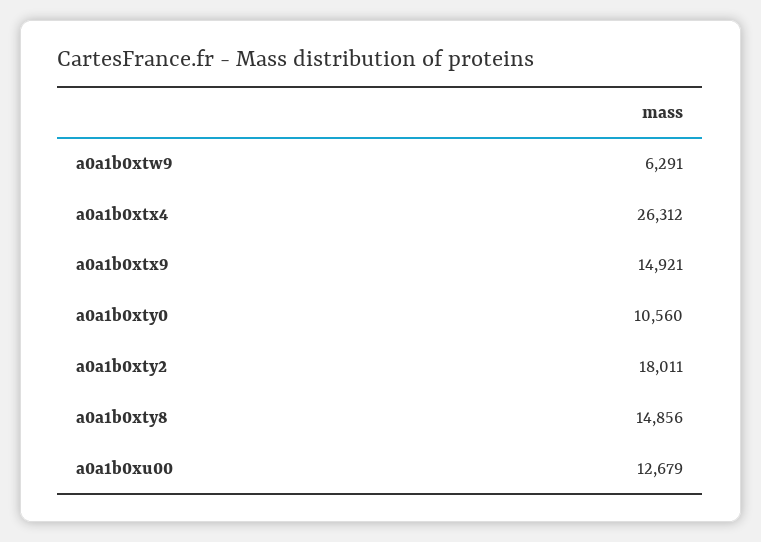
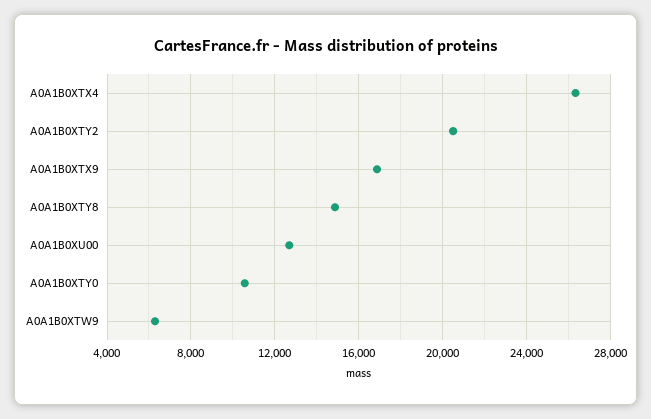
  {
    "a0a1b0xtw9": 6291,
    "a0a1b0xtx4": 26312,
-   "a0a1b0xtx9": 14921,
+   "a0a1b0xtx9": 17000,
    "a0a1b0xty0": 10560,
-   "a0a1b0xty2": 18011,
+   "a0a1b0xty2": 20500,
    "a0a1b0xty8": 14856,
    "a0a1b0xu00": 12679
  }

